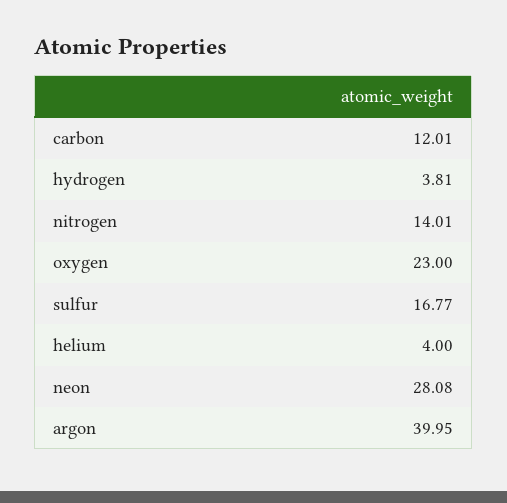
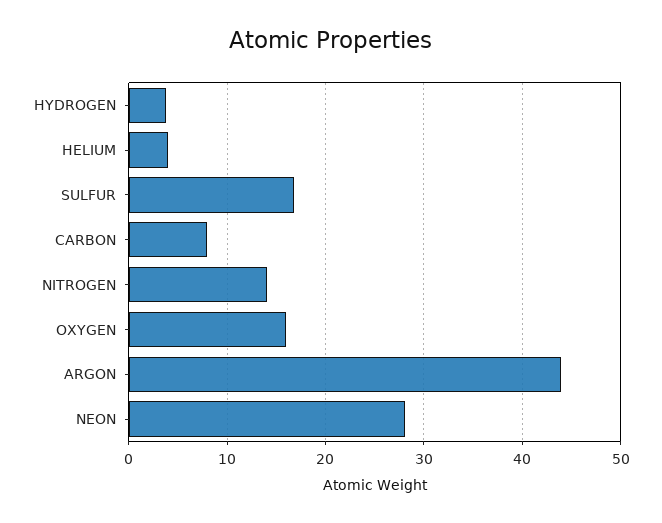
  {
-   "carbon": 12.01,
+   "carbon": 8,
    "hydrogen": 3.81,
    "nitrogen": 14.01,
-   "oxygen": 23,
+   "oxygen": 16,
    "sulfur": 16.77,
    "helium": 4,
    "neon": 28.08,
-   "argon": 39.95
+   "argon": 44
  }

